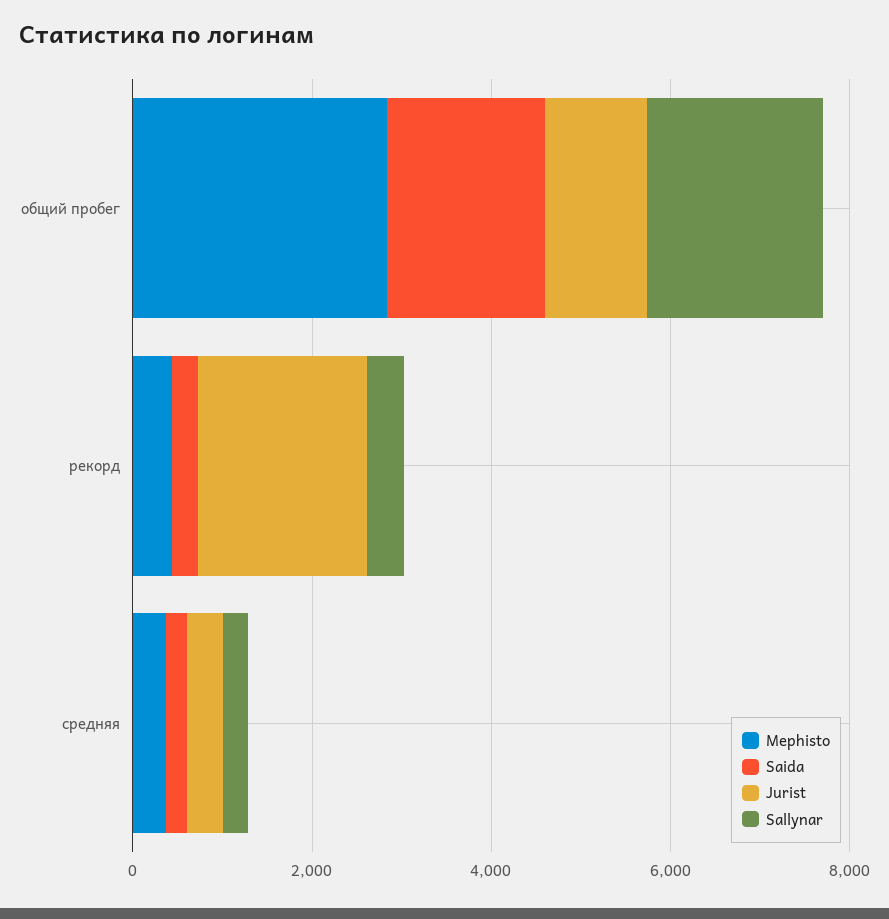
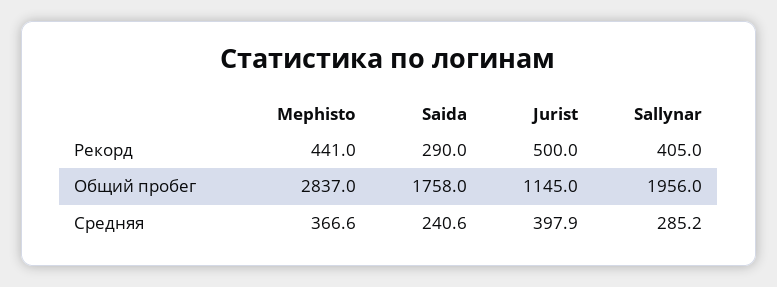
  {
    "Mephisto": {
      "общий пробег": 2837,
      "рекорд": 441,
      "средняя": 366.6
    },
    "Saida": {
      "общий пробег": 1758,
      "рекорд": 290,
      "средняя": 240.6
    },
    "Jurist": {
      "общий пробег": 1145,
-     "рекорд": 2000,
+     "рекорд": 500,
      "средняя": 397.9
    },
    "Sallynar": {
      "общий пробег": 1956,
      "рекорд": 405,
      "средняя": 285.2
    }
  }

